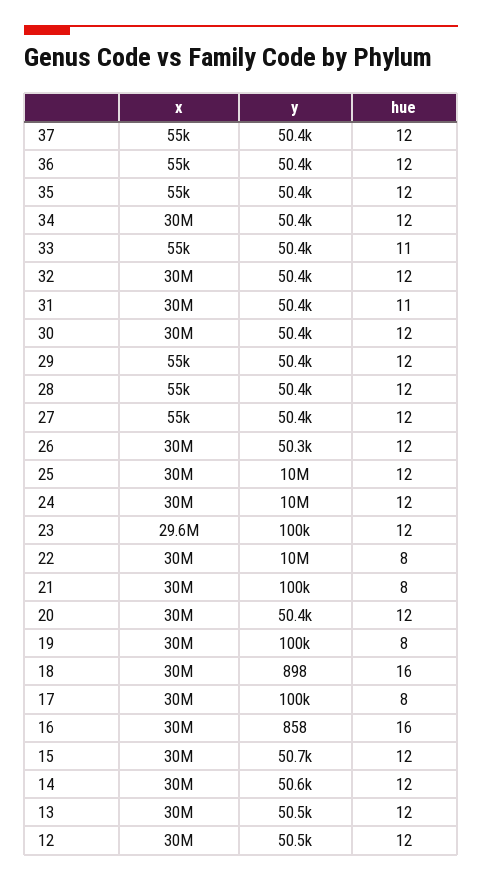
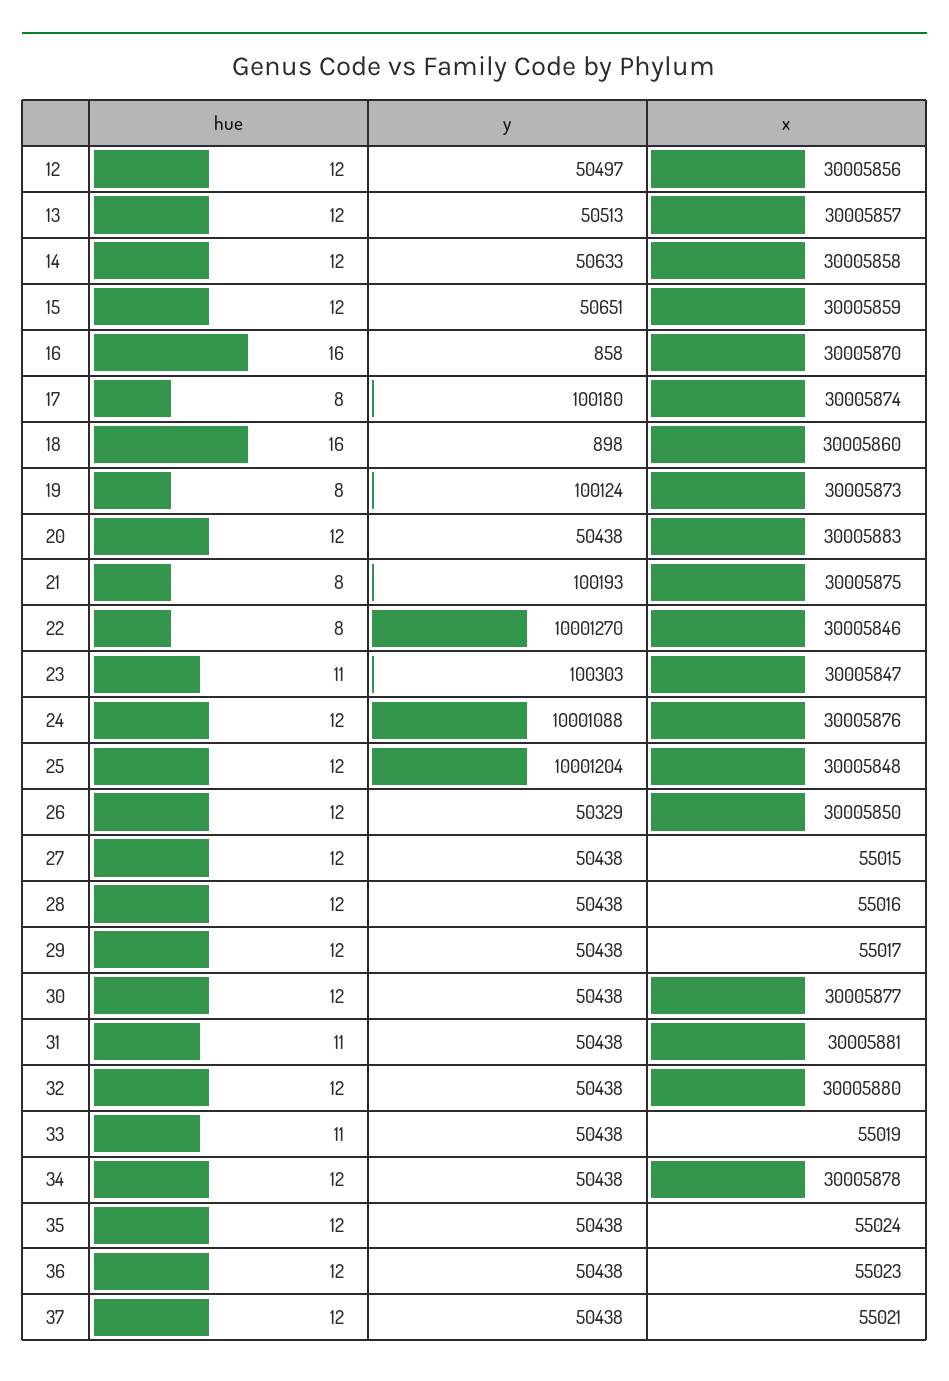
  {
    "x": {
      "37": 55021,
      "36": 55023,
      "35": 55024,
      "34": 30005878,
      "33": 55019,
      "32": 30005880,
      "31": 30005881,
      "30": 30005877,
      "29": 55017,
      "28": 55016,
      "27": 55015,
      "26": 30005850,
      "25": 30005848,
      "24": 30005876,
-     "23": 29600000,
+     "23": 30005847,
      "22": 30005846,
      "21": 30005875,
      "20": 30005883,
      "19": 30005873,
      "18": 30005860,
      "17": 30005874,
      "16": 30005870,
      "15": 30005859,
      "14": 30005858,
      "13": 30005857,
      "12": 30005856
    },
    "y": {
      "37": 50438,
      "36": 50438,
      "35": 50438,
      "34": 50438,
      "33": 50438,
      "32": 50438,
      "31": 50438,
      "30": 50438,
      "29": 50438,
      "28": 50438,
      "27": 50438,
      "26": 50329,
      "25": 10001204,
      "24": 10001088,
      "23": 100303,
      "22": 10001270,
      "21": 100193,
      "20": 50438,
      "19": 100124,
      "18": 898,
      "17": 100180,
      "16": 858,
      "15": 50651,
      "14": 50633,
      "13": 50513,
      "12": 50497
    },
    "hue": {
      "37": 12,
      "36": 12,
      "35": 12,
      "34": 12,
      "33": 11,
      "32": 12,
      "31": 11,
      "30": 12,
      "29": 12,
      "28": 12,
      "27": 12,
      "26": 12,
      "25": 12,
      "24": 12,
-     "23": 12,
+     "23": 11,
      "22": 8,
      "21": 8,
      "20": 12,
      "19": 8,
      "18": 16,
      "17": 8,
      "16": 16,
      "15": 12,
      "14": 12,
      "13": 12,
      "12": 12
    }
  }

